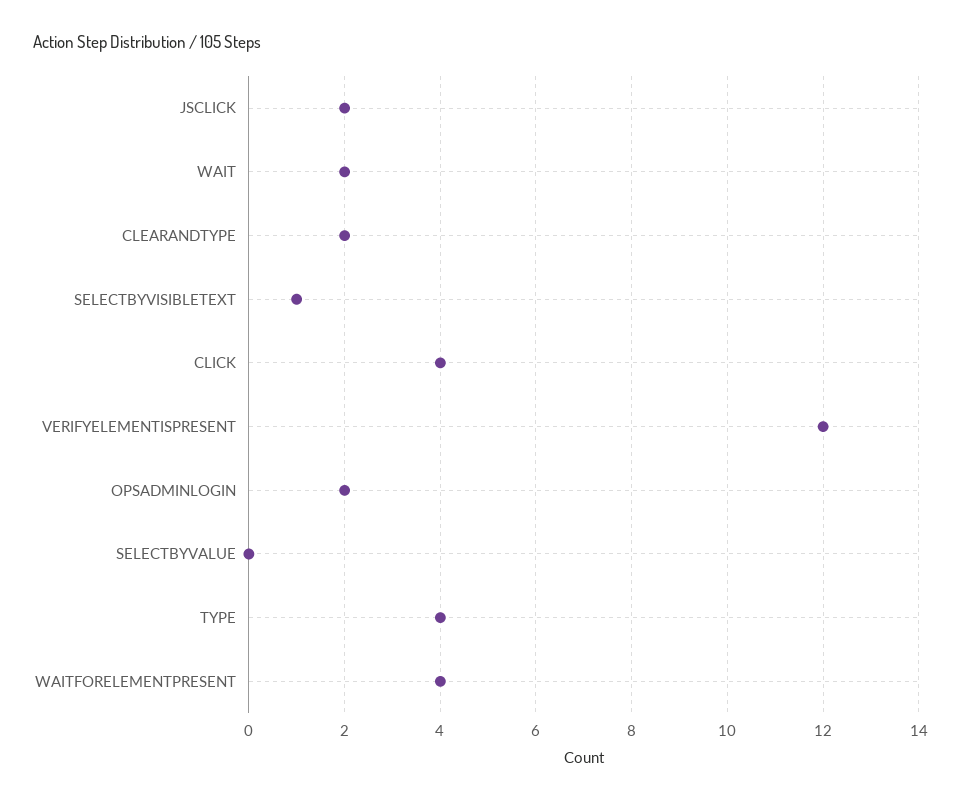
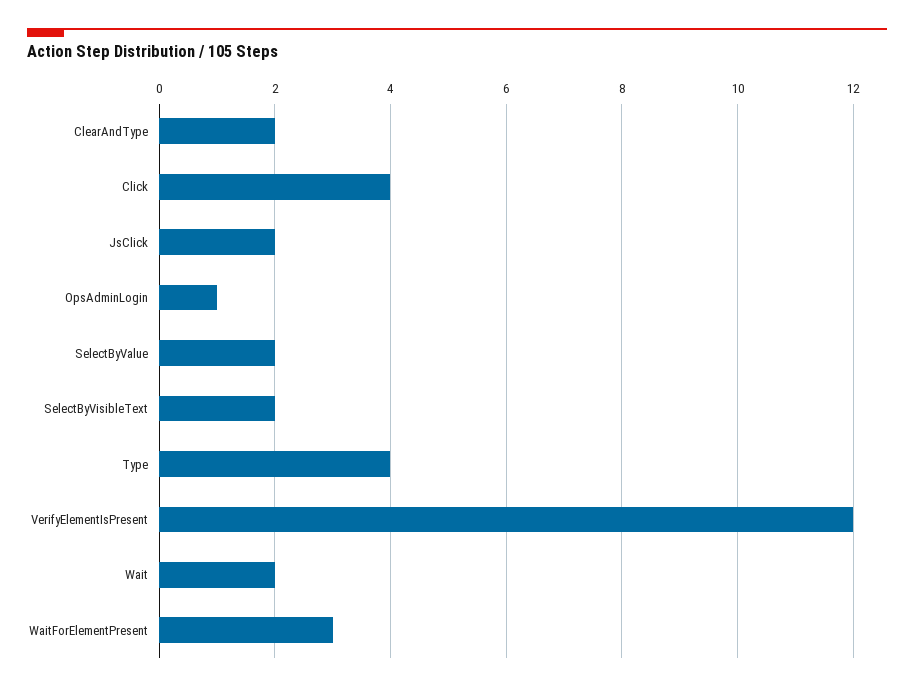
  {
    "JSCLICK": 2,
    "WAIT": 2,
    "CLEARANDTYPE": 2,
-   "SELECTBYVISIBLETEXT": 1,
+   "SELECTBYVISIBLETEXT": 2,
    "CLICK": 4,
    "VERIFYELEMENTISPRESENT": 12,
-   "OPSADMINLOGIN": 2,
+   "OPSADMINLOGIN": 1,
-   "SELECTBYVALUE": 0,
+   "SELECTBYVALUE": 2,
    "TYPE": 4,
-   "WAITFORELEMENTPRESENT": 4
+   "WAITFORELEMENTPRESENT": 3
  }

